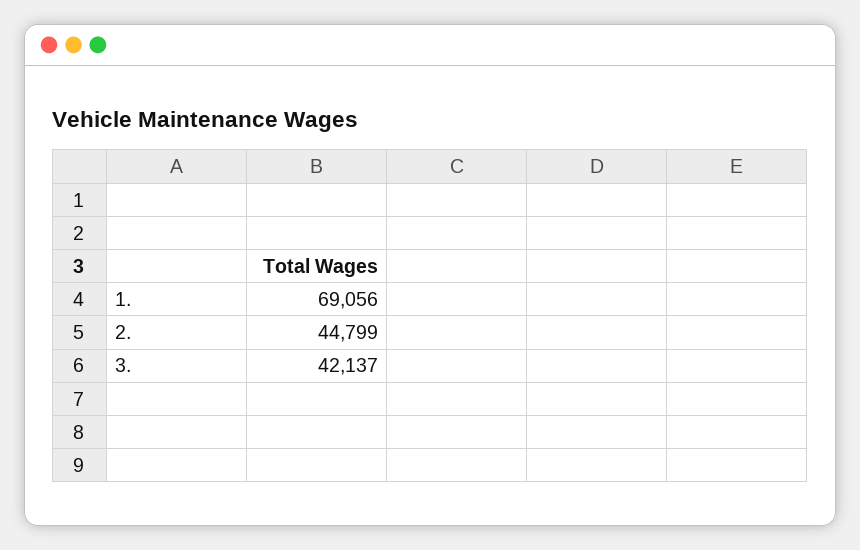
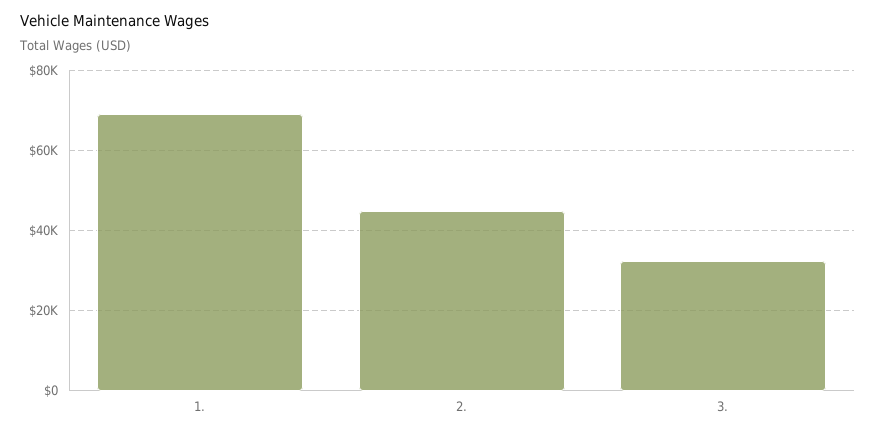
  {
    "1.": 69056,
    "2.": 44799,
-   "3.": 42137
+   "3.": 32000
  }

